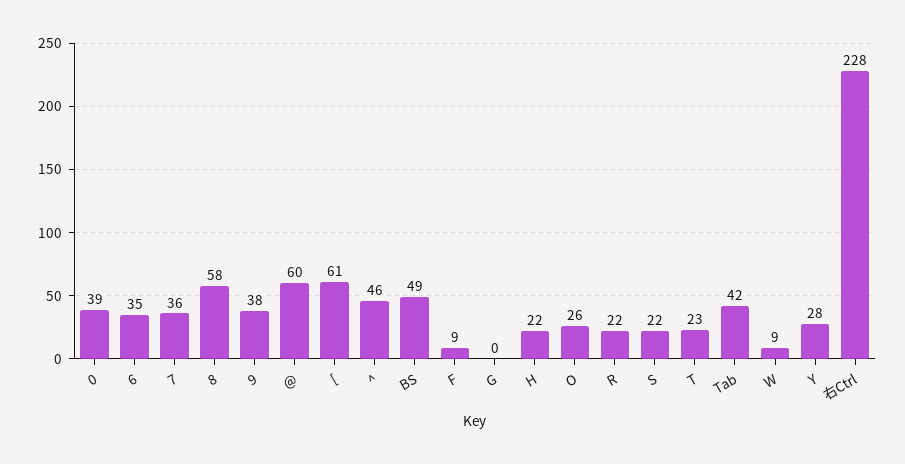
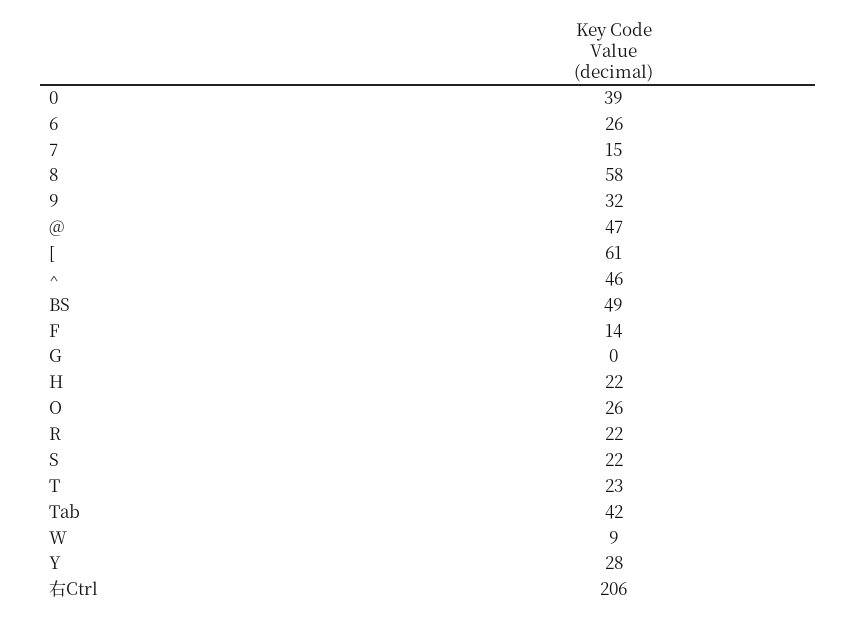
  {
    "0": 39,
-   "6": 35,
+   "6": 26,
-   "7": 36,
+   "7": 15,
    "8": 58,
-   "9": 38,
+   "9": 32,
-   "@": 60,
+   "@": 47,
    "[": 61,
    "^": 46,
    "BS": 49,
-   "F": 9,
+   "F": 14,
    "G": 0,
    "H": 22,
    "O": 26,
    "R": 22,
    "S": 22,
    "T": 23,
    "Tab": 42,
    "W": 9,
    "Y": 28,
-   "右Ctrl": 228
+   "右Ctrl": 206
  }

